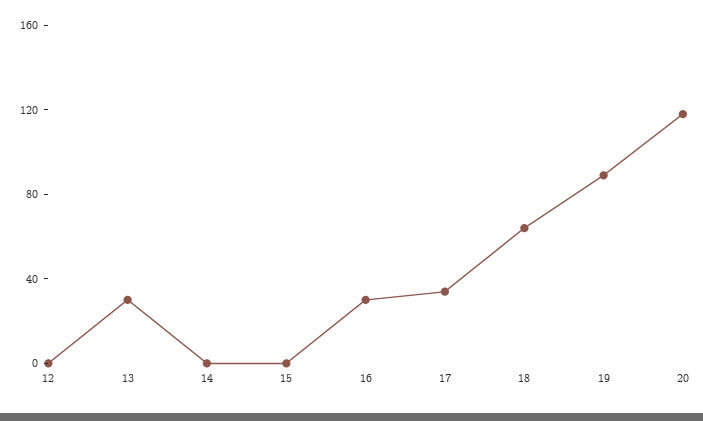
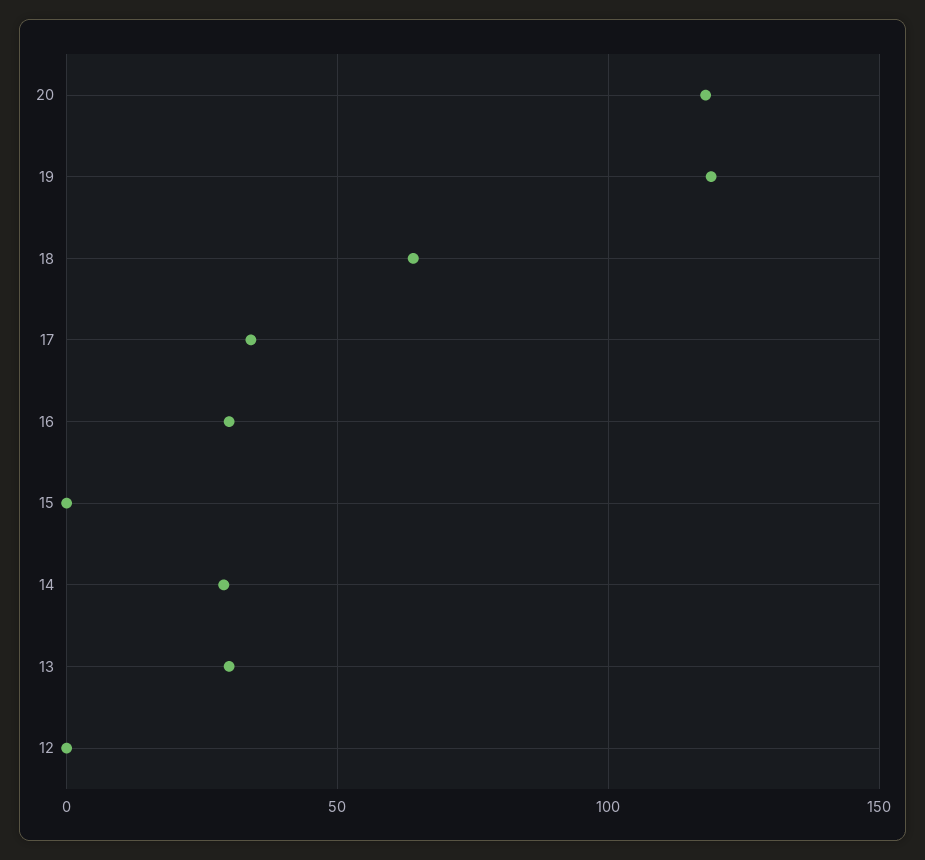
  {
    "12": 0,
    "13": 30,
-   "14": 0,
+   "14": 30,
    "15": 0,
    "16": 30,
    "17": 35,
    "18": 65,
-   "19": 90,
+   "19": 120,
    "20": 120
  }

